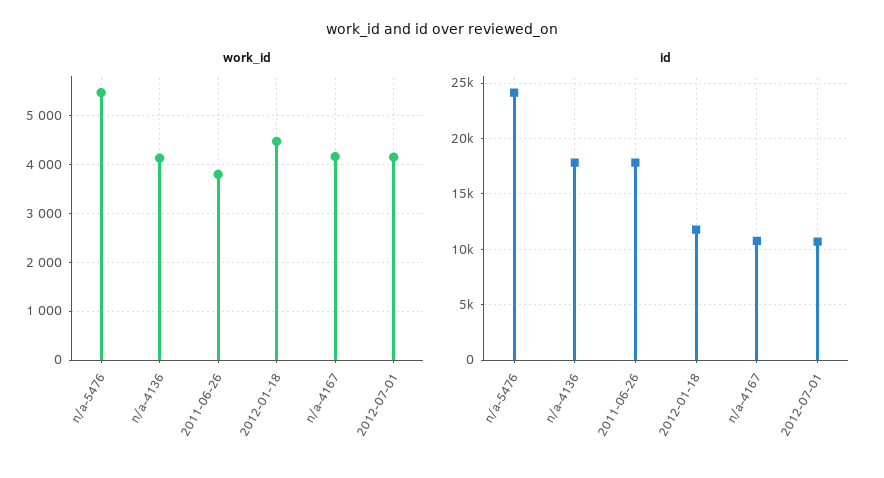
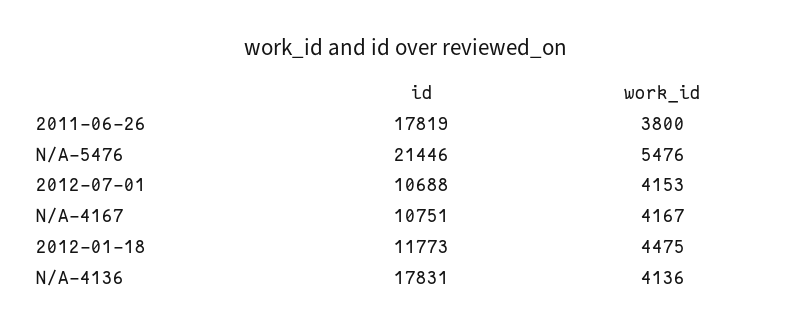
  {
    "work_id": {
      "n/a-5476": 5476,
      "n/a-4136": 4136,
      "2011-06-26": 3800,
      "2012-01-18": 4475,
      "n/a-4167": 4167,
      "2012-07-01": 4153
    },
    "id": {
-     "n/a-5476": 24000,
+     "n/a-5476": 21446,
      "n/a-4136": 17831,
      "2011-06-26": 17819,
      "2012-01-18": 11773,
      "n/a-4167": 10751,
      "2012-07-01": 10688
    }
  }

